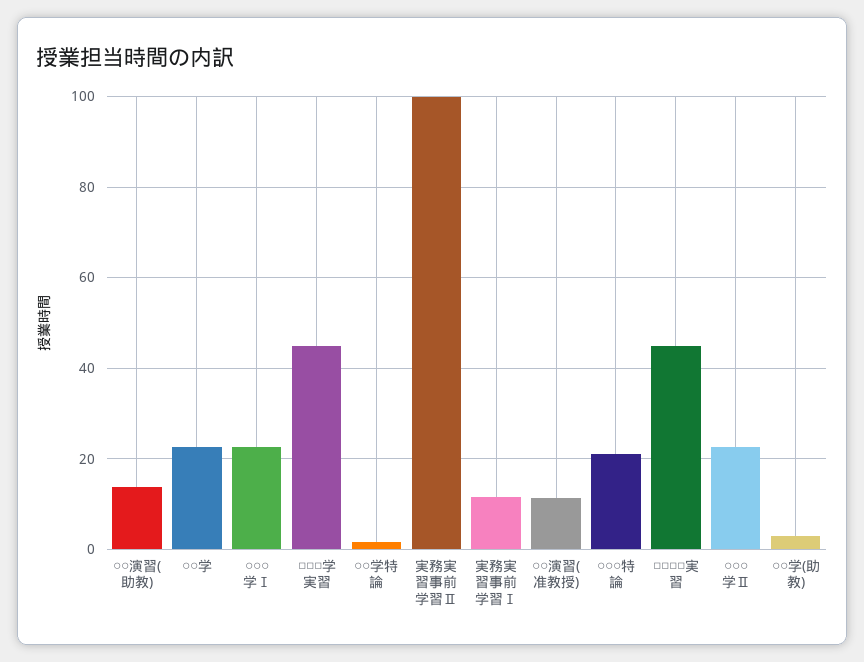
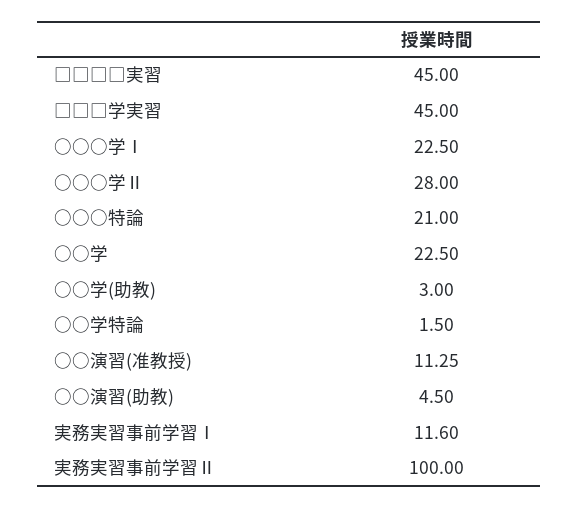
  {
-   "○○演習(助教)": 14,
+   "○○演習(助教)": 4.5,
    "○○学": 22.5,
    "○○○学Ⅰ": 22.5,
    "□□□学実習": 45,
    "○○学特論": 1.5,
    "実務実習事前学習Ⅱ": 100,
    "実務実習事前学習Ⅰ": 11.6,
    "○○演習(准教授)": 11.25,
    "○○○特論": 21,
    "□□□□実習": 45,
-   "○○○学Ⅱ": 22,
+   "○○○学Ⅱ": 28,
    "○○学(助教)": 3
  }

